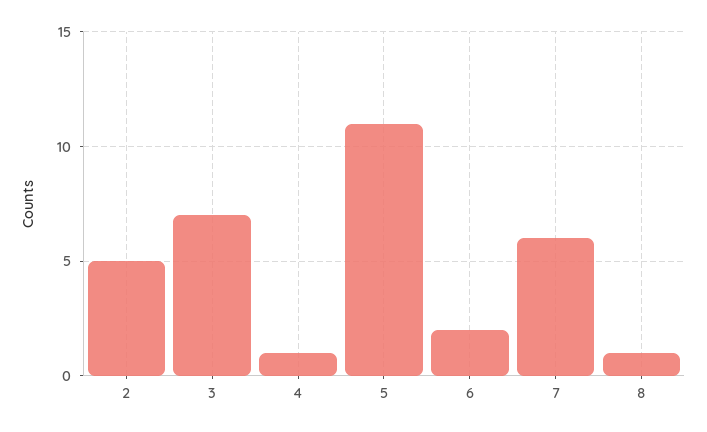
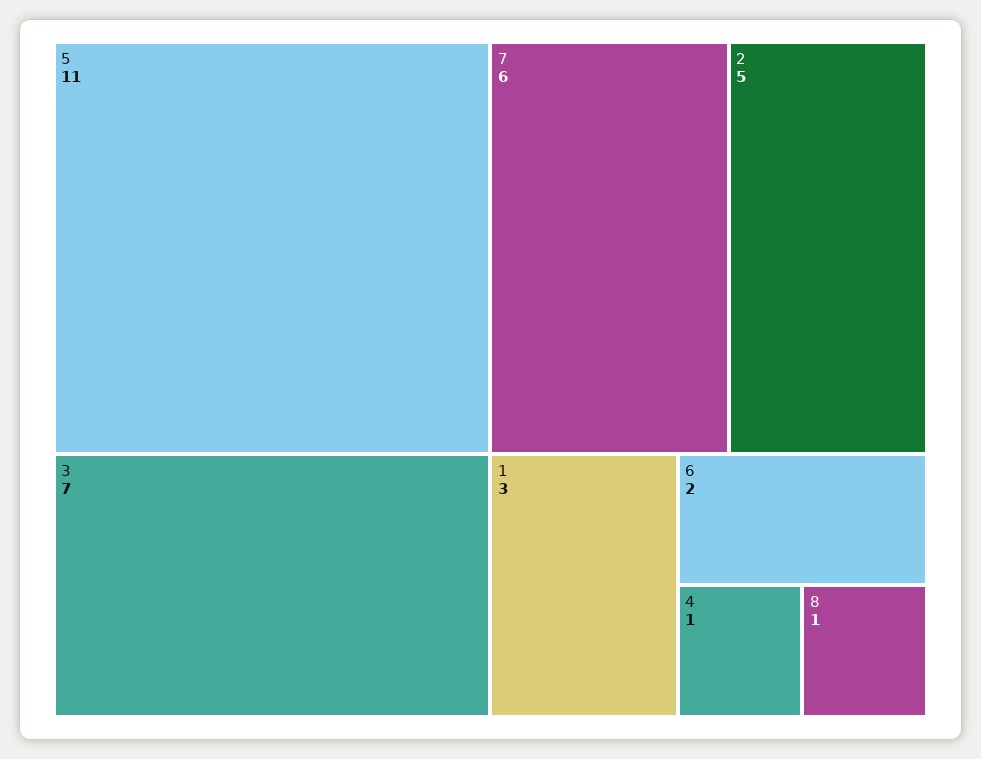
  {
    "2": 5,
    "3": 7,
    "4": 1,
    "5": 11,
    "6": 2,
    "7": 6,
-   "8": 1
+   "8": 1,
+   "1": 3
  }

